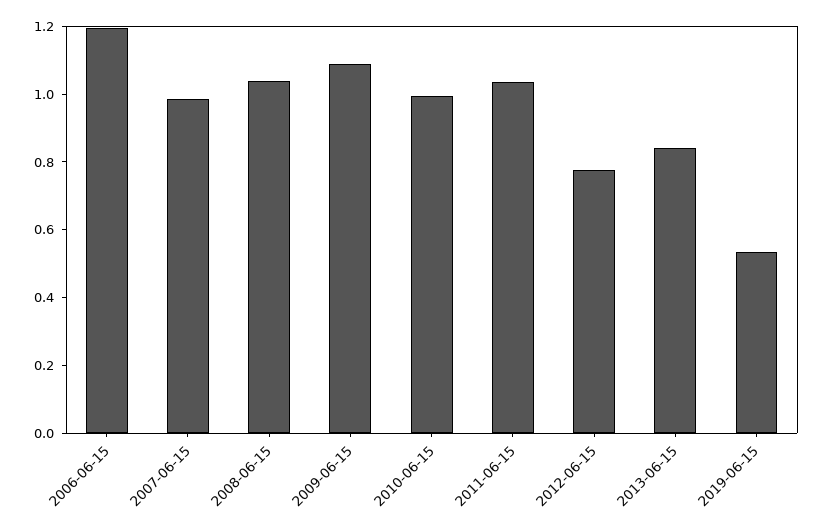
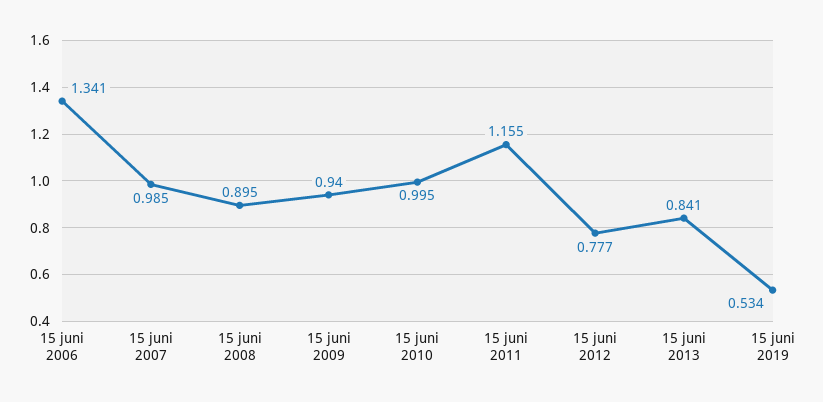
  {
-   "2006-06-15": 1.2,
+   "2006-06-15": 1.341,
    "2007-06-15": 0.985,
-   "2008-06-15": 1.05,
+   "2008-06-15": 0.895,
-   "2009-06-15": 1.1,
+   "2009-06-15": 0.94,
    "2010-06-15": 0.995,
-   "2011-06-15": 1.05,
+   "2011-06-15": 1.155,
    "2012-06-15": 0.777,
    "2013-06-15": 0.841,
    "2019-06-15": 0.534
  }

